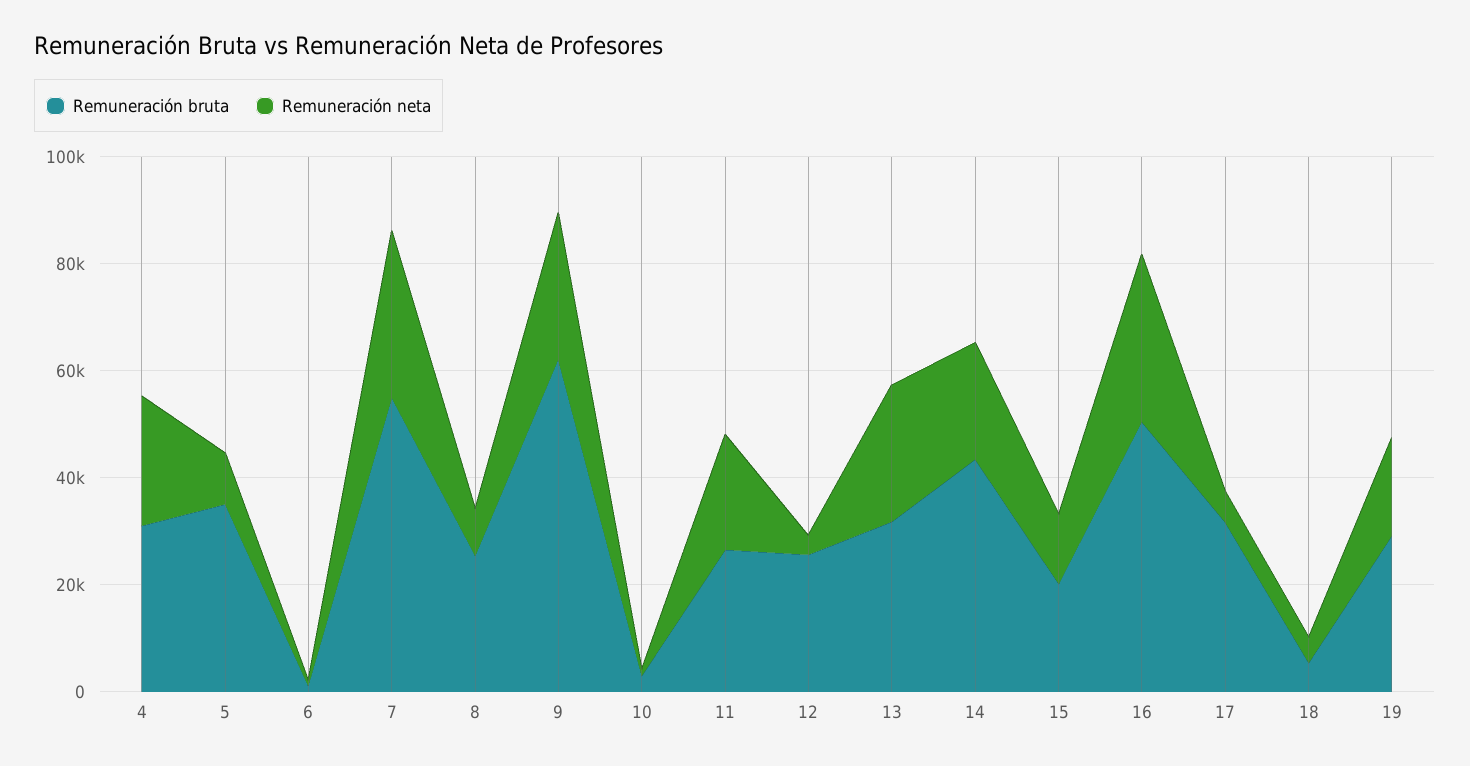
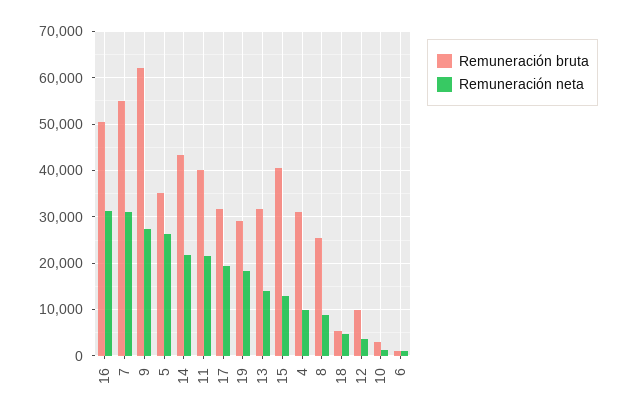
  {
    "Remuneración bruta": {
      "4": 32000,
      "5": 36000,
      "6": 2000,
      "7": 54000,
      "8": 26000,
      "9": 62000,
      "10": 2000,
-     "11": 25000,
+     "11": 40000,
-     "12": 25000,
+     "12": 10000,
      "13": 32000,
      "14": 44000,
-     "15": 20000,
+     "15": 40000,
      "16": 50000,
      "17": 32000,
      "18": 6000,
      "19": 30000
    },
    "Remuneración neta": {
-     "4": 25000,
+     "4": 10000,
-     "5": 10000,
+     "5": 26000,
      "6": 2000,
      "7": 32000,
      "8": 8000,
      "9": 28000,
      "10": 2000,
      "11": 22000,
      "12": 4000,
-     "13": 25000,
+     "13": 14000,
      "14": 22000,
      "15": 12000,
      "16": 32000,
-     "17": 5000,
+     "17": 20000,
      "18": 4000,
      "19": 18000
    }
  }

